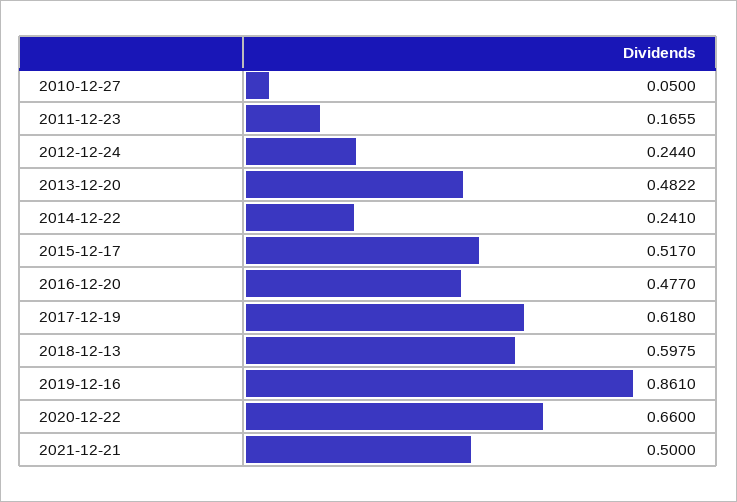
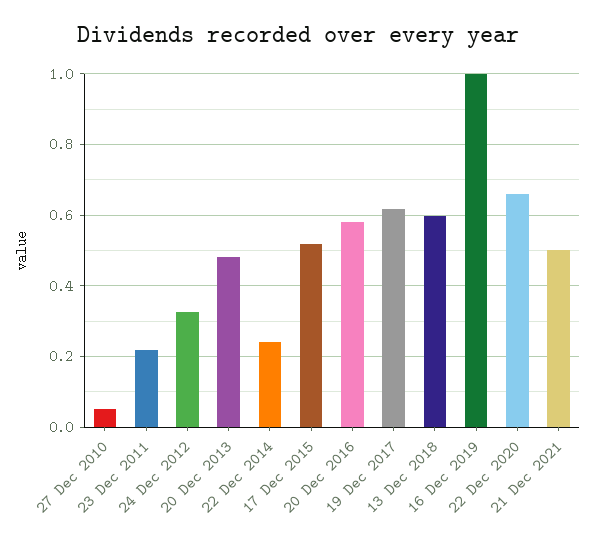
  {
    "2010-12-27": 0.05,
-   "2011-12-23": 0.1655,
+   "2011-12-23": 0.22,
-   "2012-12-24": 0.244,
+   "2012-12-24": 0.32,
    "2013-12-20": 0.4822,
    "2014-12-22": 0.241,
    "2015-12-17": 0.517,
-   "2016-12-20": 0.477,
+   "2016-12-20": 0.58,
    "2017-12-19": 0.618,
    "2018-12-13": 0.5975,
-   "2019-12-16": 0.861,
+   "2019-12-16": 1,
    "2020-12-22": 0.66,
    "2021-12-21": 0.5
  }

